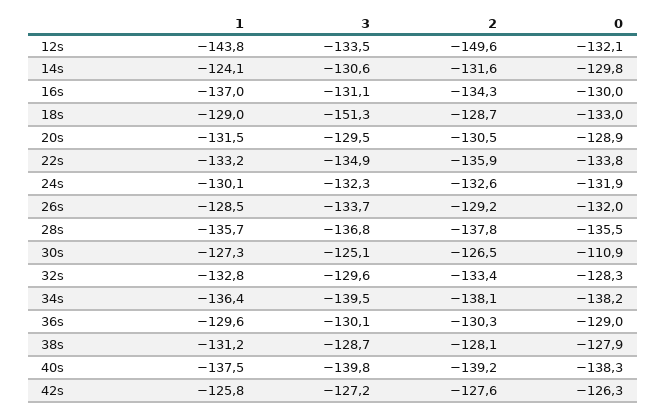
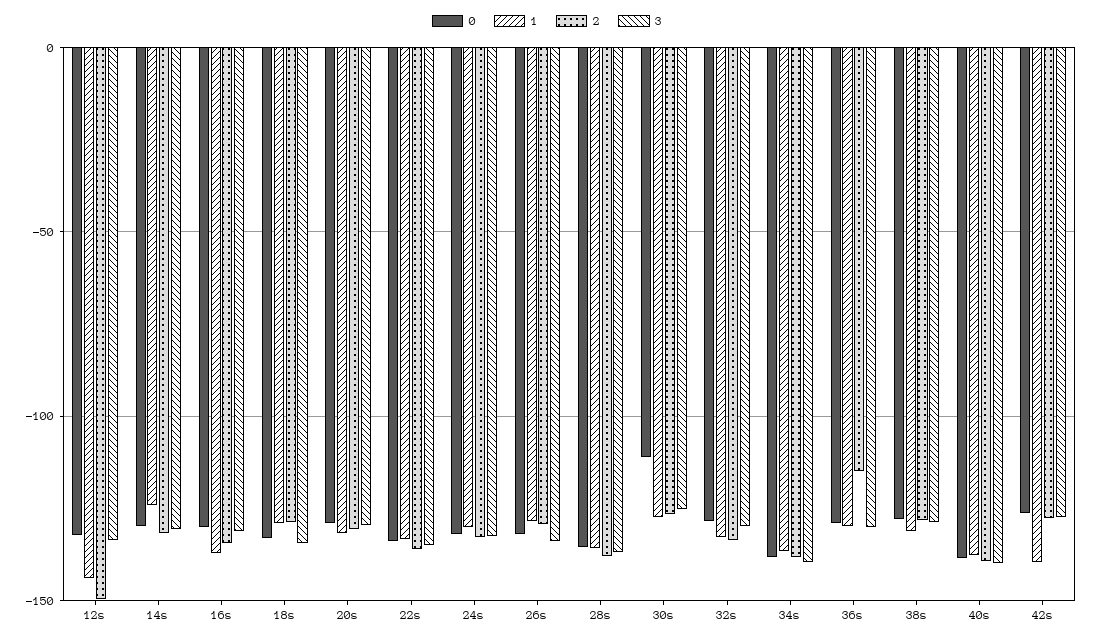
  {
    "1": {
      "12s": -143.8,
      "14s": -124.1,
      "16s": -137,
      "18s": -129,
      "20s": -131.5,
      "22s": -133.2,
      "24s": -130.1,
      "26s": -128.5,
      "28s": -135.7,
      "30s": -127.3,
      "32s": -132.8,
      "34s": -136.4,
      "36s": -129.6,
      "38s": -131.2,
      "40s": -137.5,
-     "42s": -125.8
+     "42s": -140
    },
    "3": {
      "12s": -133.5,
      "14s": -130.6,
      "16s": -131.1,
-     "18s": -151.3,
+     "18s": -135,
      "20s": -129.5,
      "22s": -134.9,
      "24s": -132.3,
      "26s": -133.7,
      "28s": -136.8,
      "30s": -125.1,
      "32s": -129.6,
      "34s": -139.5,
      "36s": -130.1,
      "38s": -128.7,
      "40s": -139.8,
      "42s": -127.2
    },
    "2": {
      "12s": -149.6,
      "14s": -131.6,
      "16s": -134.3,
      "18s": -128.7,
      "20s": -130.5,
      "22s": -135.9,
      "24s": -132.6,
      "26s": -129.2,
      "28s": -137.8,
      "30s": -126.5,
      "32s": -133.4,
      "34s": -138.1,
-     "36s": -130.3,
+     "36s": -115,
      "38s": -128.1,
      "40s": -139.2,
      "42s": -127.6
    },
    "0": {
      "12s": -132.1,
      "14s": -129.8,
      "16s": -130,
      "18s": -133,
      "20s": -128.9,
      "22s": -133.8,
      "24s": -131.9,
      "26s": -132,
      "28s": -135.5,
      "30s": -110.9,
      "32s": -128.3,
      "34s": -138.2,
      "36s": -129,
      "38s": -127.9,
      "40s": -138.3,
      "42s": -126.3
    }
  }

